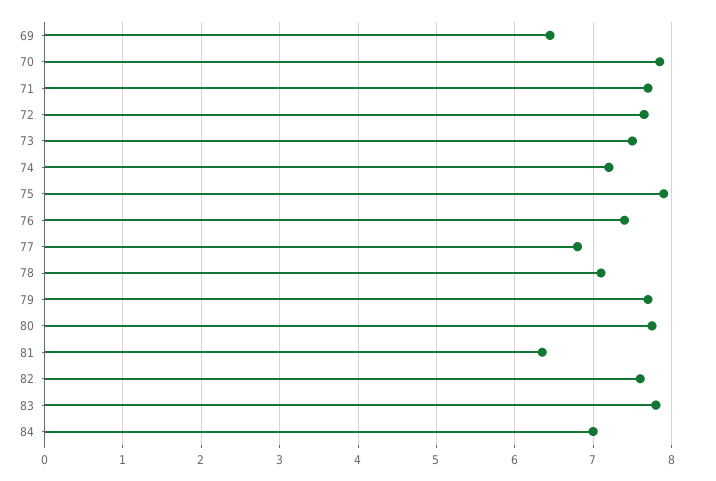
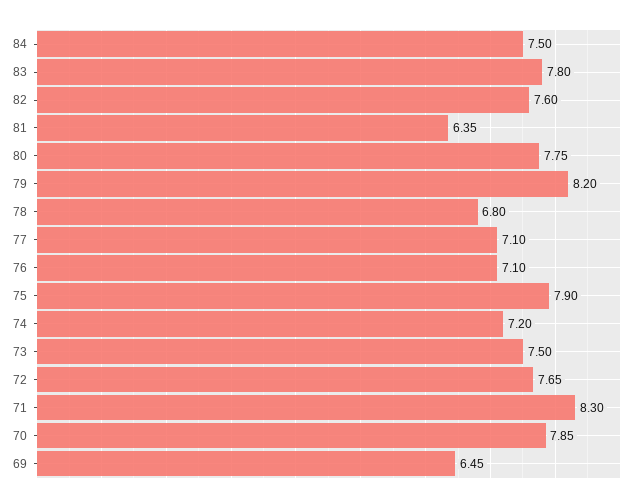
  {
    "69": 6.45,
    "70": 7.85,
-   "71": 7.7,
+   "71": 8.3,
    "72": 7.65,
    "73": 7.5,
    "74": 7.2,
    "75": 7.9,
-   "76": 7.4,
+   "76": 7.1,
-   "77": 6.8,
+   "77": 7.1,
-   "78": 7.1,
+   "78": 6.8,
-   "79": 7.7,
+   "79": 8.2,
    "80": 7.75,
    "81": 6.35,
    "82": 7.6,
    "83": 7.8,
-   "84": 7
+   "84": 7.5
  }

